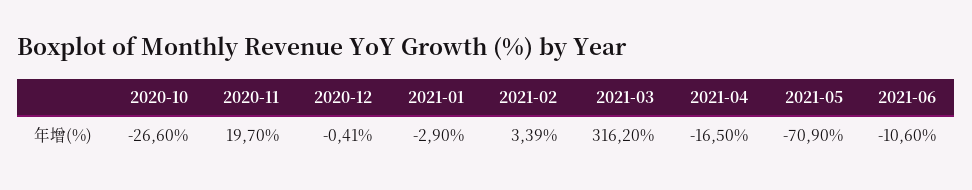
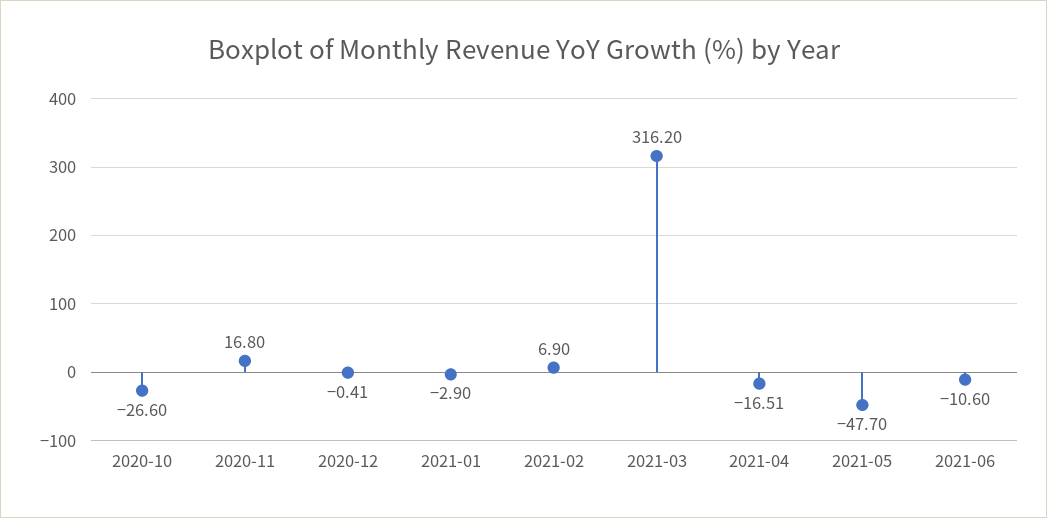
  {
    "2020-10": -26.6,
-   "2020-11": 19.7,
+   "2020-11": 16.8,
    "2020-12": -0.41,
    "2021-01": -2.9,
-   "2021-02": 3.39,
+   "2021-02": 6.9,
    "2021-03": 316.2,
-   "2021-04": -16.5,
+   "2021-04": -16.51,
-   "2021-05": -70.9,
+   "2021-05": -47.7,
    "2021-06": -10.6
  }

